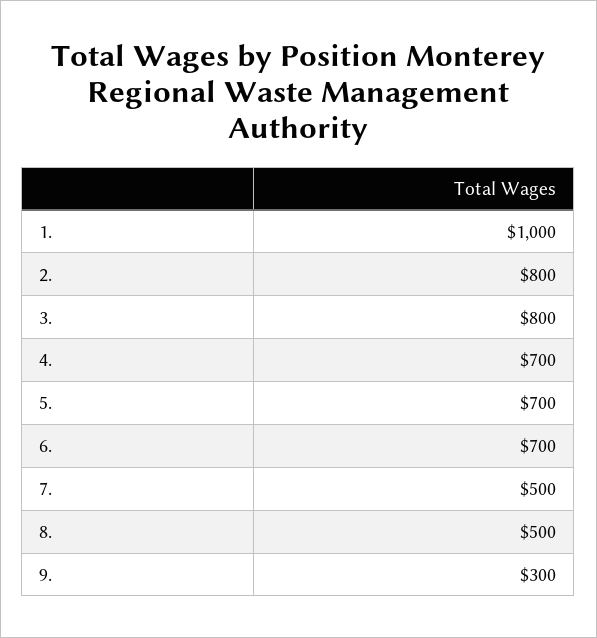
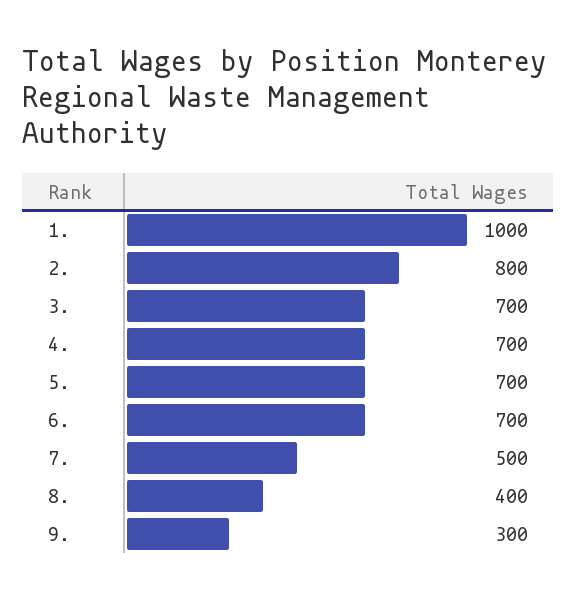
  {
    "1.": 1000,
    "2.": 800,
-   "3.": 800,
+   "3.": 700,
    "4.": 700,
    "5.": 700,
    "6.": 700,
    "7.": 500,
-   "8.": 500,
+   "8.": 400,
    "9.": 300
  }

